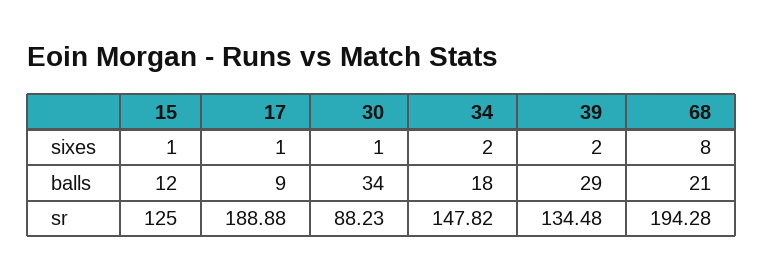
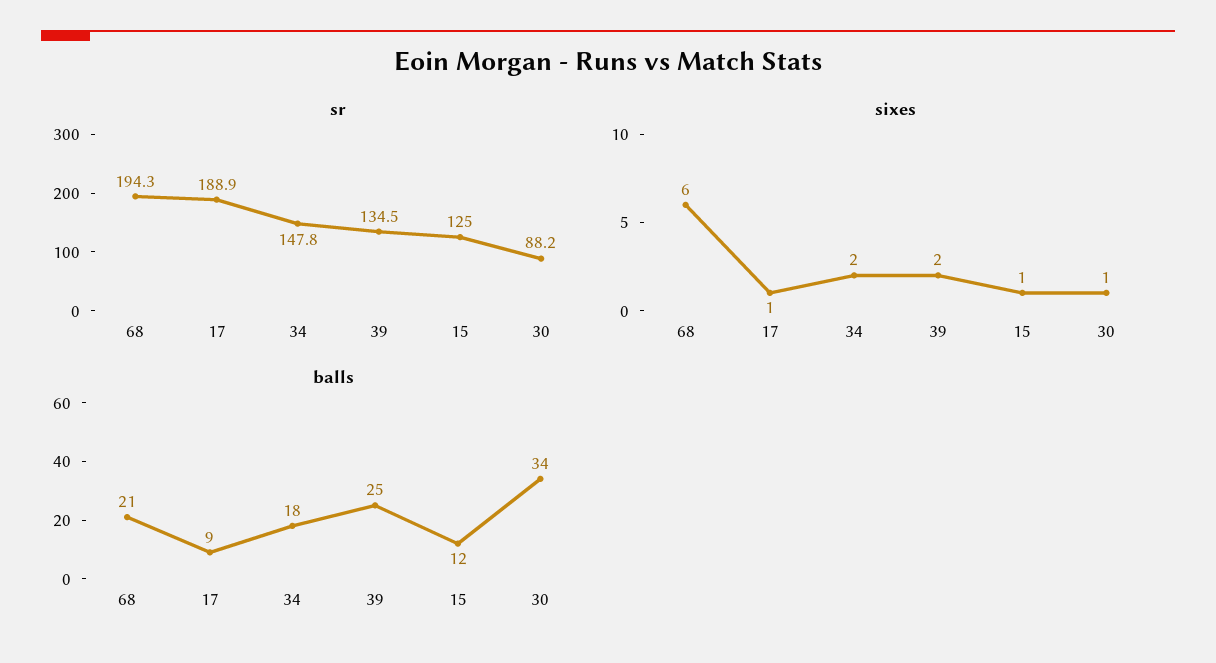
  {
    "sixes": {
      "15": 1,
      "17": 1,
      "30": 1,
      "34": 2,
      "39": 2,
-     "68": 8
+     "68": 6
    },
    "balls": {
      "15": 12,
      "17": 9,
      "30": 34,
      "34": 18,
-     "39": 29,
+     "39": 25,
      "68": 21
    },
    "sr": {
      "15": 125,
      "17": 188.88,
      "30": 88.23,
      "34": 147.82,
      "39": 134.48,
      "68": 194.28
    }
  }

